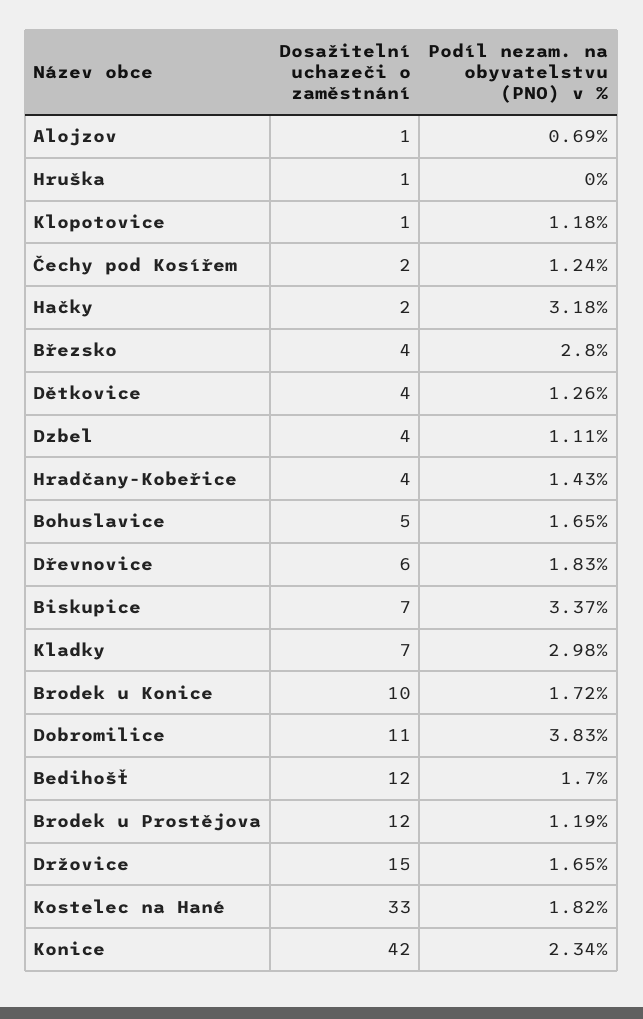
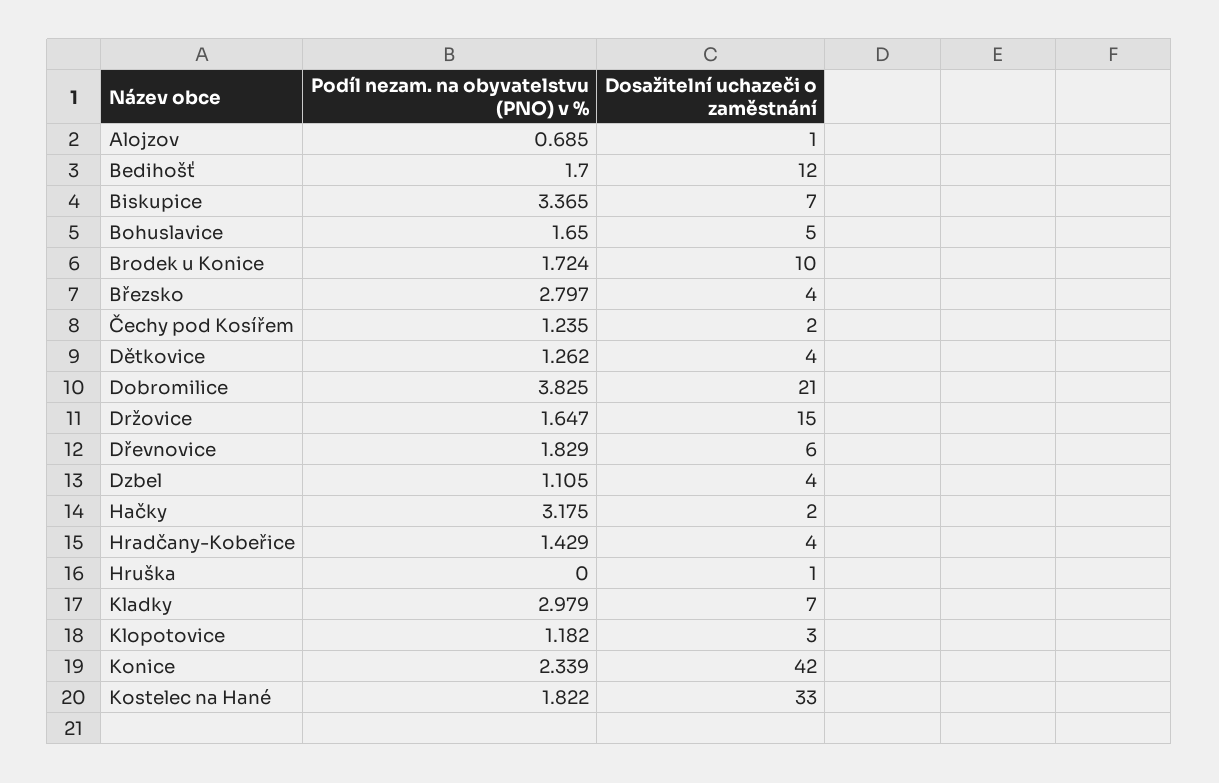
  {
    "Dosažitelní uchazeči o zaměstnání": {
      "Alojzov": 1,
      "Hruška": 1,
-     "Klopotovice": 1,
+     "Klopotovice": 3,
      "Čechy pod Kosířem": 2,
      "Hačky": 2,
      "Březsko": 4,
      "Dětkovice": 4,
      "Dzbel": 4,
      "Hradčany-Kobeřice": 4,
      "Bohuslavice": 5,
      "Dřevnovice": 6,
      "Biskupice": 7,
      "Kladky": 7,
      "Brodek u Konice": 10,
-     "Dobromilice": 11,
+     "Dobromilice": 21,
      "Bedihošť": 12,
-     "Brodek u Prostějova": 12,
      "Držovice": 15,
      "Kostelec na Hané": 33,
      "Konice": 42
    },
    "Podíl nezam. na obyvatelstvu (PNO) v %": {
      "Alojzov": 0.685,
      "Hruška": 0,
      "Klopotovice": 1.182,
      "Čechy pod Kosířem": 1.235,
      "Hačky": 3.175,
      "Březsko": 2.797,
      "Dětkovice": 1.262,
      "Dzbel": 1.105,
      "Hradčany-Kobeřice": 1.429,
      "Bohuslavice": 1.65,
      "Dřevnovice": 1.829,
      "Biskupice": 3.365,
      "Kladky": 2.979,
      "Brodek u Konice": 1.724,
      "Dobromilice": 3.825,
      "Bedihošť": 1.7,
-     "Brodek u Prostějova": 1.19,
      "Držovice": 1.647,
      "Kostelec na Hané": 1.822,
      "Konice": 2.339
    }
  }

